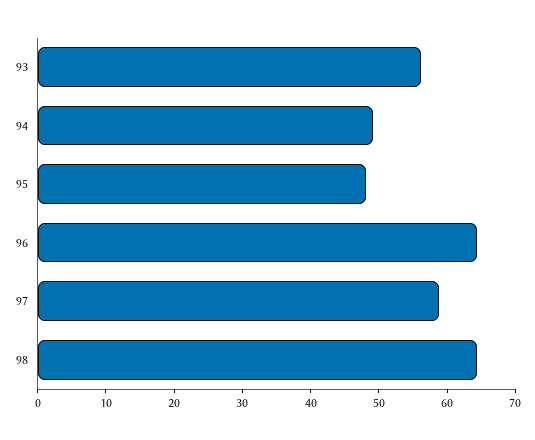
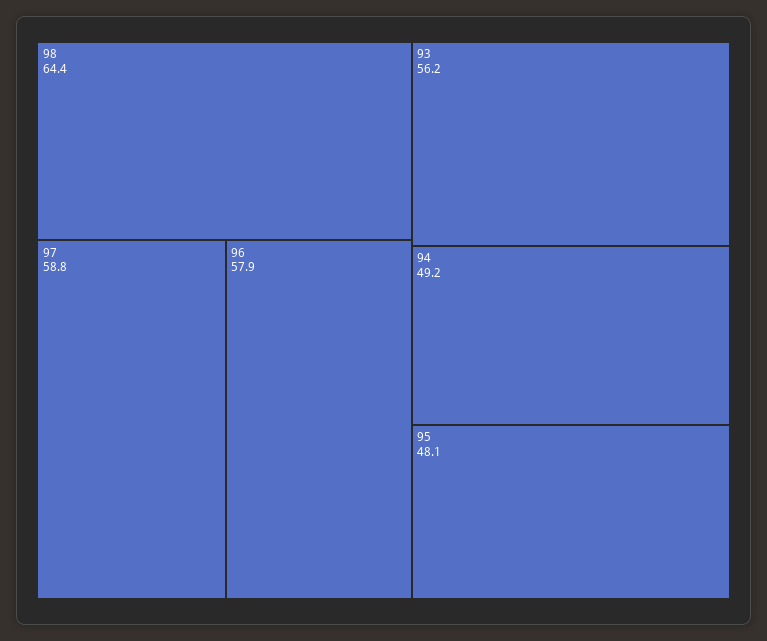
  {
    "93": 56.2,
    "94": 49.2,
    "95": 48.1,
-   "96": 64,
+   "96": 57.9,
    "97": 58.8,
    "98": 64.4
  }

